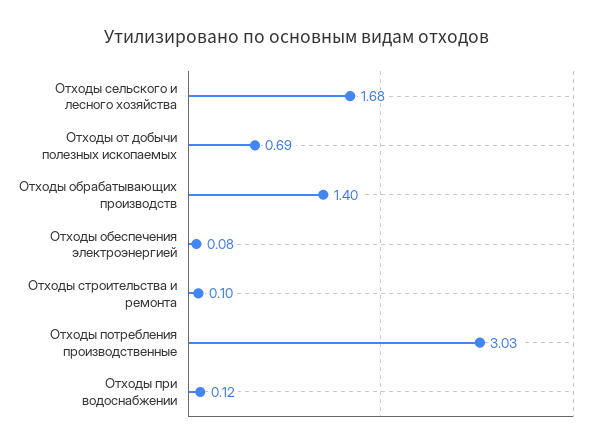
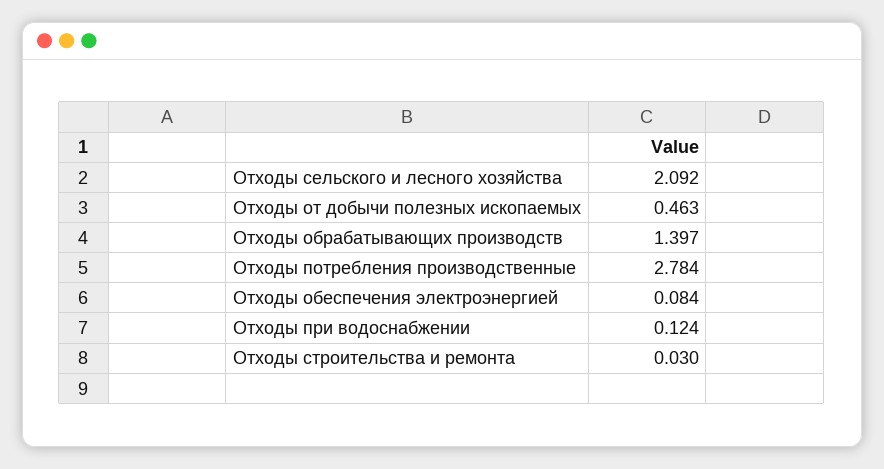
  {
-   "Отходы сельского и лесного хозяйства": 1.68,
+   "Отходы сельского и лесного хозяйства": 2.092,
-   "Отходы от добычи полезных ископаемых": 0.69,
+   "Отходы от добычи полезных ископаемых": 0.463,
    "Отходы обрабатывающих производств": 1.397,
    "Отходы обеспечения электроэнергией": 0.084,
-   "Отходы строительства и ремонта": 0.1,
+   "Отходы строительства и ремонта": 0.03,
-   "Отходы потребления производственные": 3.03,
+   "Отходы потребления производственные": 2.784,
    "Отходы при водоснабжении": 0.124
  }

